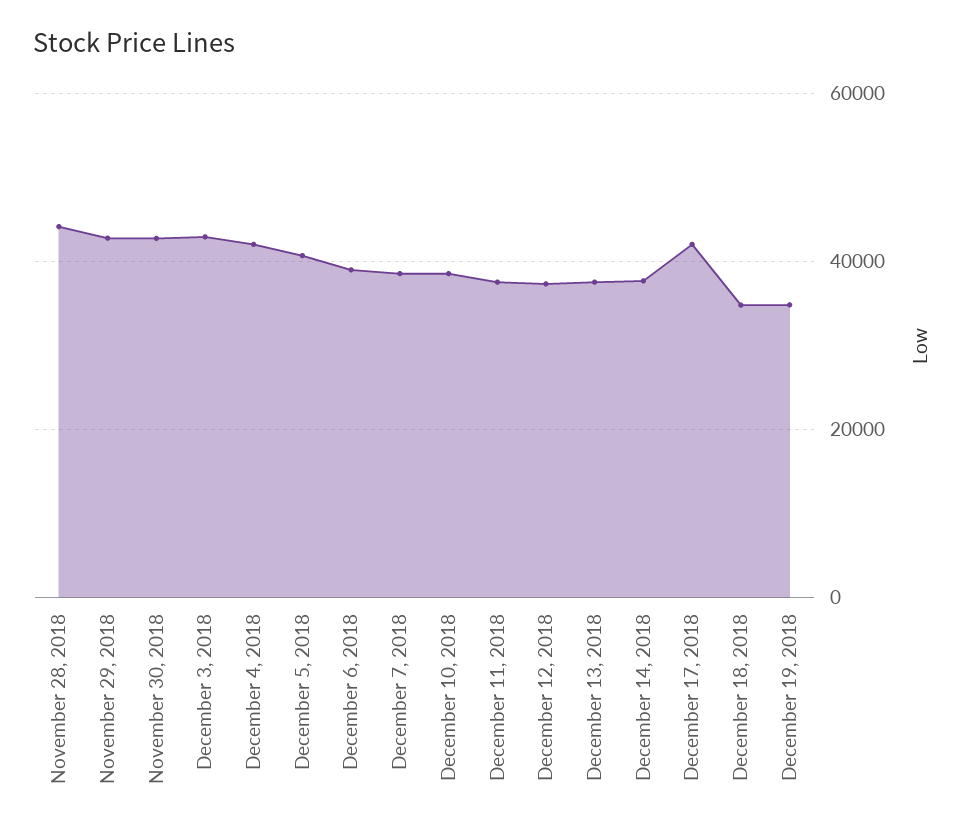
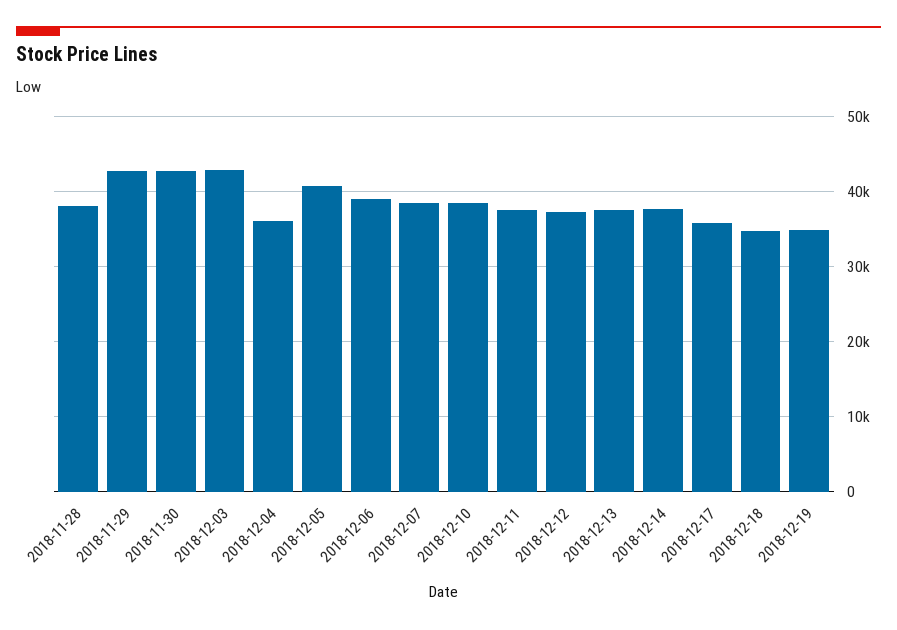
  {
-   "November 28, 2018": 44000,
+   "November 28, 2018": 38000,
    "November 29, 2018": 43000,
    "November 30, 2018": 43000,
    "December 3, 2018": 43000,
-   "December 4, 2018": 42000,
+   "December 4, 2018": 36000,
    "December 5, 2018": 41000,
    "December 6, 2018": 39000,
    "December 7, 2018": 39000,
    "December 10, 2018": 39000,
    "December 11, 2018": 38000,
    "December 12, 2018": 37000,
    "December 13, 2018": 38000,
    "December 14, 2018": 38000,
-   "December 17, 2018": 42000,
+   "December 17, 2018": 36000,
    "December 18, 2018": 35000,
    "December 19, 2018": 35000
  }

